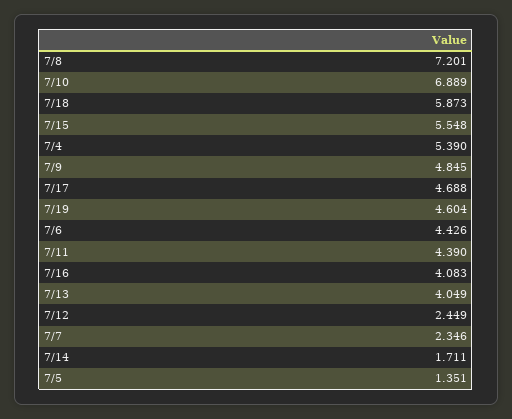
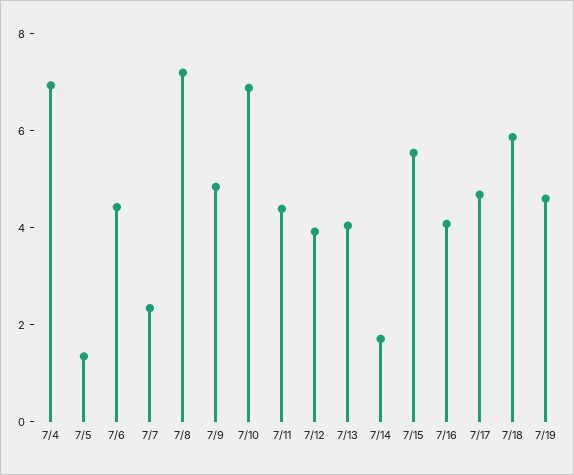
  {
    "7/8": 7.201,
    "7/10": 6.889,
    "7/18": 5.873,
    "7/15": 5.548,
-   "7/4": 5.39,
+   "7/4": 7,
    "7/9": 4.845,
    "7/17": 4.688,
    "7/19": 4.604,
    "7/6": 4.426,
    "7/11": 4.39,
    "7/16": 4.083,
    "7/13": 4.049,
-   "7/12": 2.449,
+   "7/12": 4,
    "7/7": 2.346,
    "7/14": 1.711,
    "7/5": 1.351
  }

